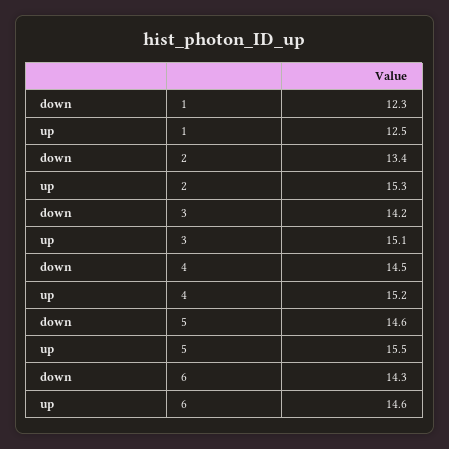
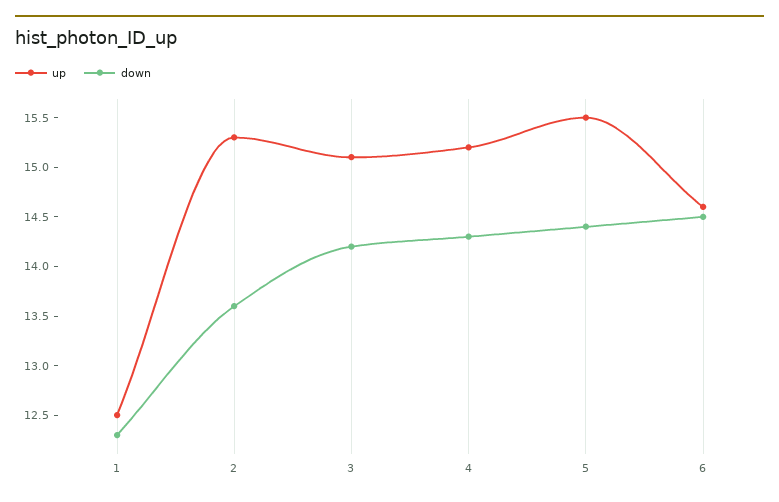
  {
    "down": {
      "1": 12.3,
-     "2": 13.4,
+     "2": 13.6,
      "3": 14.2,
-     "4": 14.5,
+     "4": 14.3,
-     "5": 14.6,
+     "5": 14.4,
-     "6": 14.3
+     "6": 14.5
    },
    "up": {
      "1": 12.5,
      "2": 15.3,
      "3": 15.1,
      "4": 15.2,
      "5": 15.5,
      "6": 14.6
    }
  }

